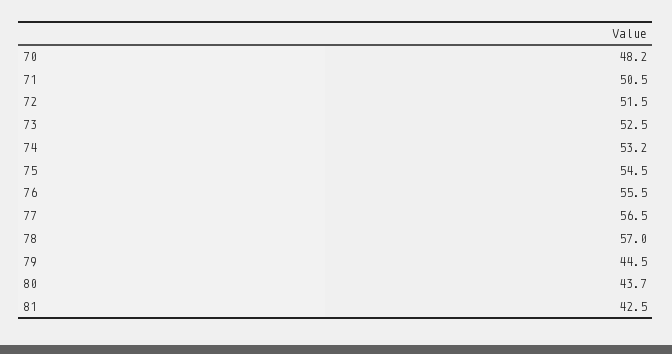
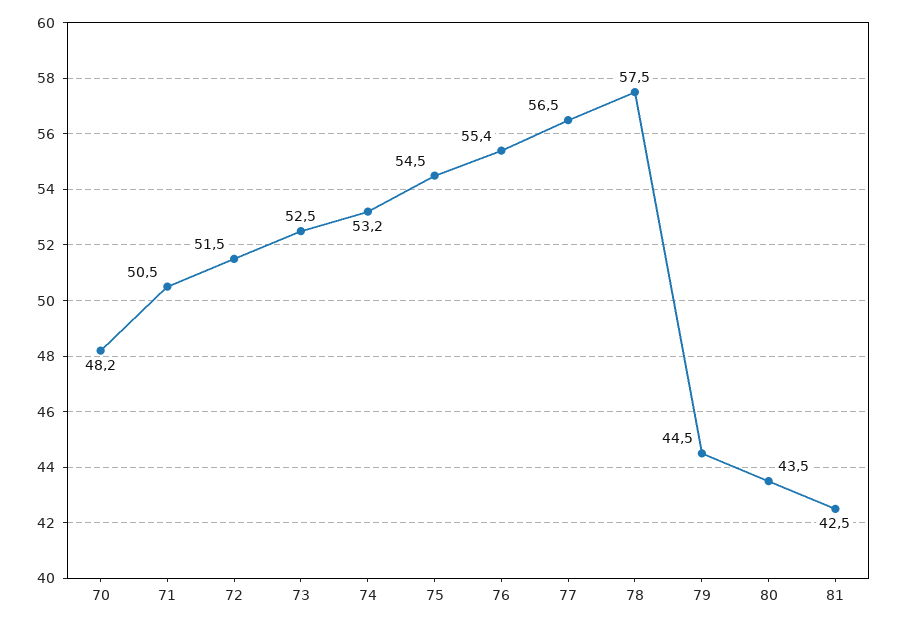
  {
    "70": 48.2,
    "71": 50.5,
    "72": 51.5,
    "73": 52.5,
    "74": 53.2,
    "75": 54.5,
-   "76": 55.5,
+   "76": 55.4,
    "77": 56.5,
-   "78": 57,
+   "78": 57.5,
    "79": 44.5,
-   "80": 43.7,
+   "80": 43.5,
    "81": 42.5
  }

